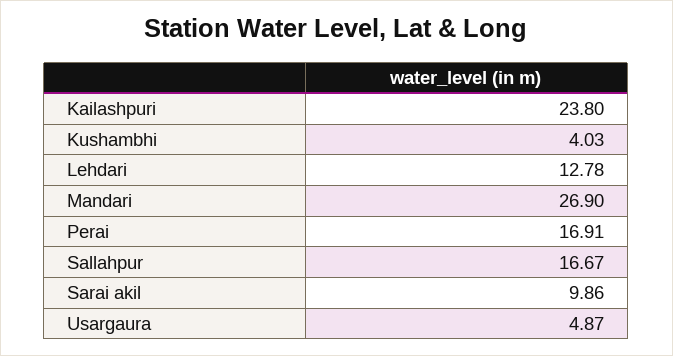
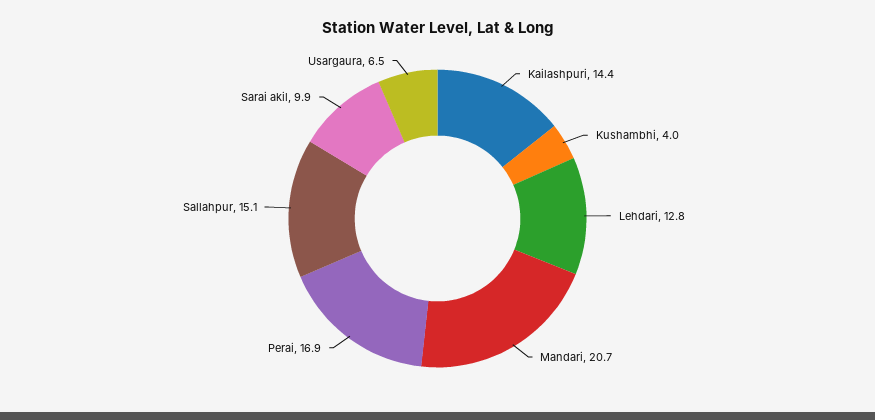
  {
-   "Kailashpuri": 23.8,
+   "Kailashpuri": 14.4,
    "Kushambhi": 4.03,
    "Lehdari": 12.78,
-   "Mandari": 26.9,
+   "Mandari": 20.7,
    "Perai": 16.91,
-   "Sallahpur": 16.67,
+   "Sallahpur": 15.1,
    "Sarai akil": 9.86,
-   "Usargaura": 4.87
+   "Usargaura": 6.5
  }

